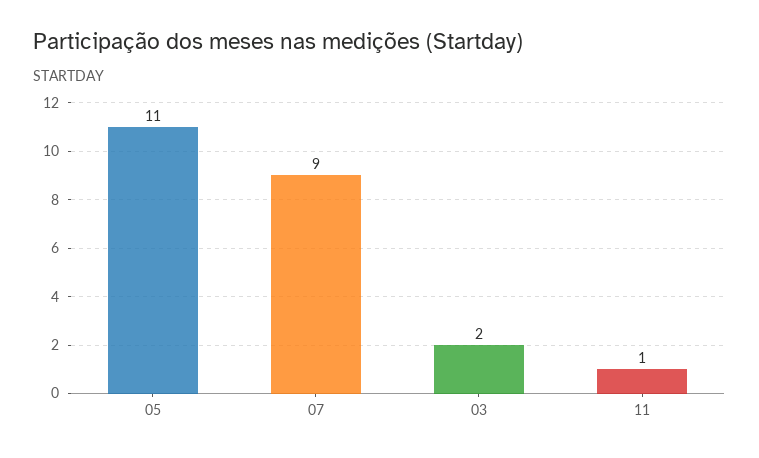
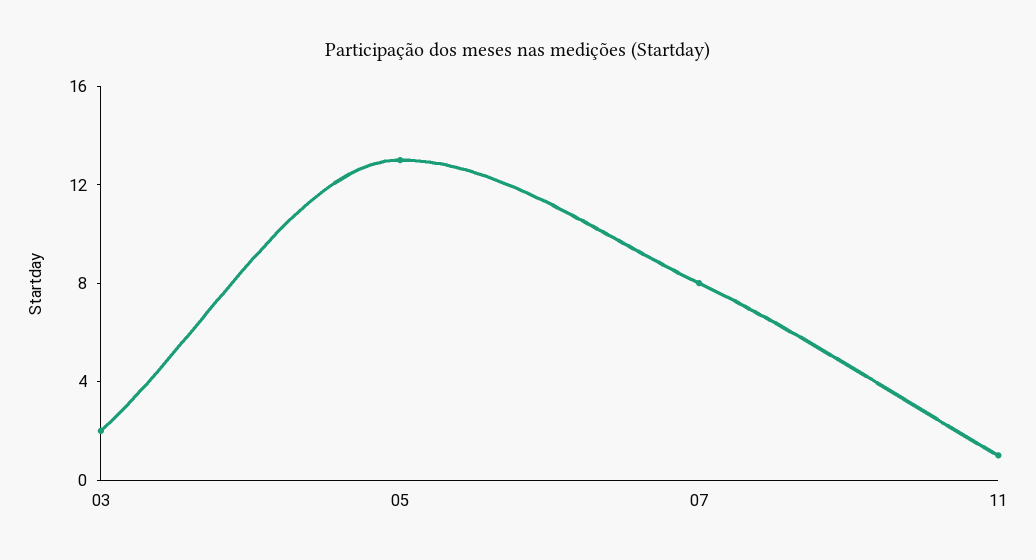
  {
-   "05": 11,
+   "05": 13,
-   "07": 9,
+   "07": 8,
    "03": 2,
    "11": 1
  }

